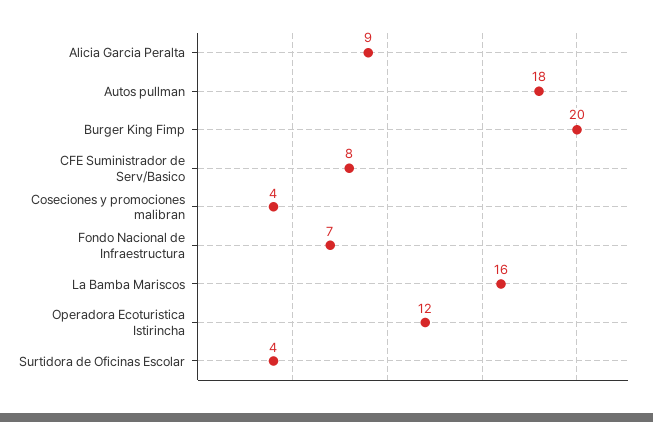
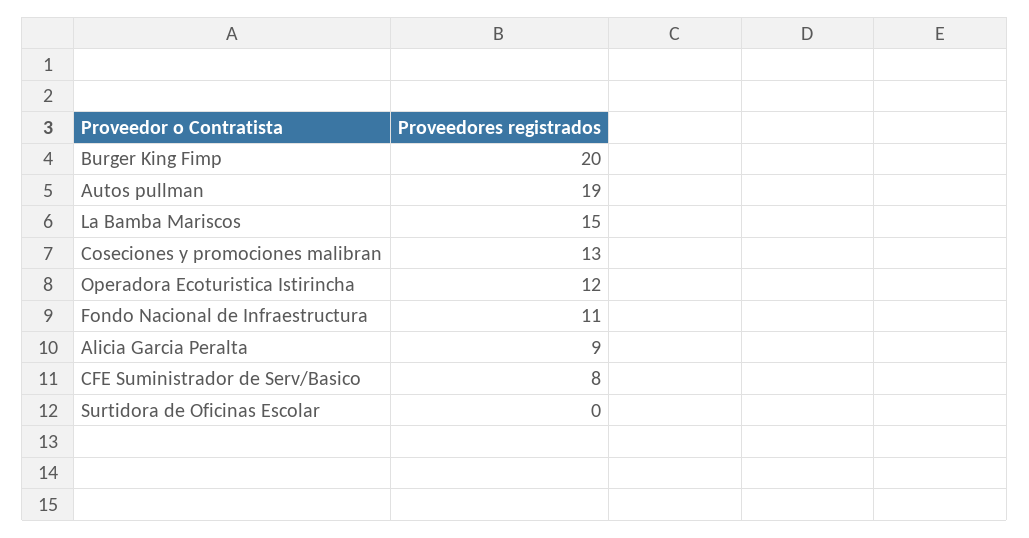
  {
    "Alicia Garcia Peralta": 9,
-   "Autos pullman": 18,
+   "Autos pullman": 19,
    "Burger King Fimp": 20,
    "CFE Suministrador de Serv/Basico": 8,
-   "Coseciones y promociones malibran": 4,
+   "Coseciones y promociones malibran": 13,
-   "Fondo Nacional de Infraestructura": 7,
+   "Fondo Nacional de Infraestructura": 11,
-   "La Bamba Mariscos": 16,
+   "La Bamba Mariscos": 15,
    "Operadora Ecoturistica Istirincha": 12,
-   "Surtidora de Oficinas Escolar": 4
+   "Surtidora de Oficinas Escolar": 0
  }

